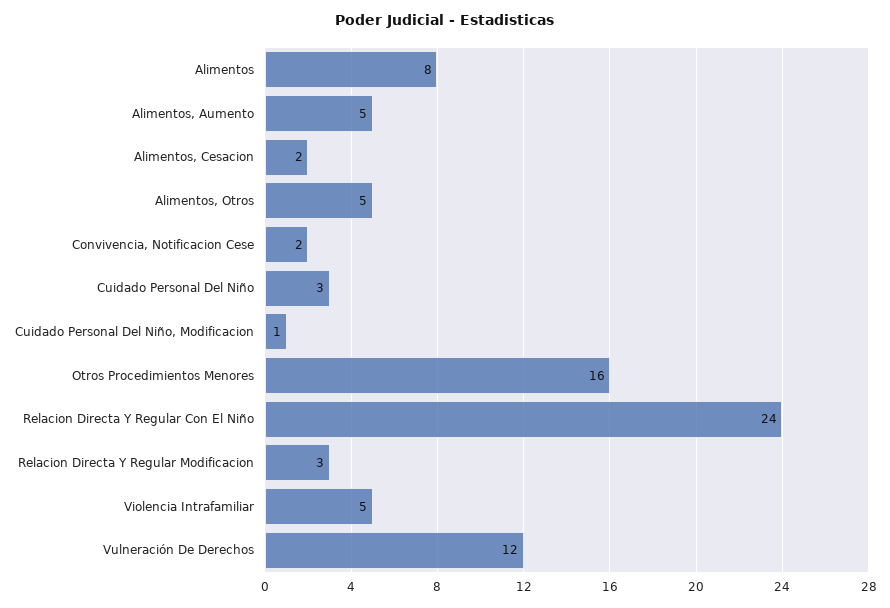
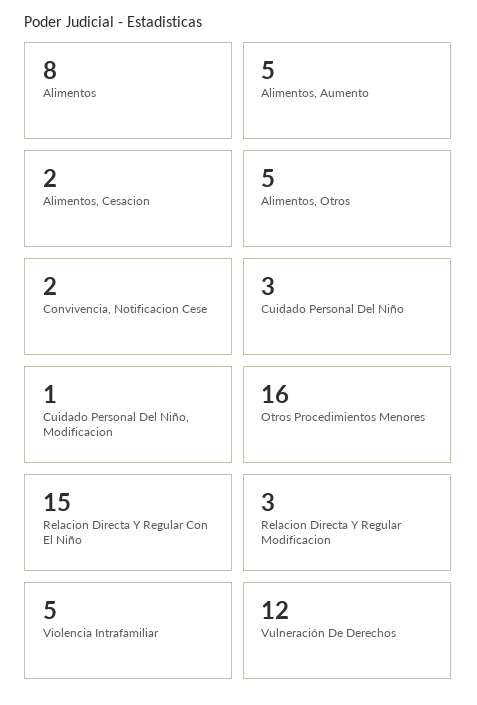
  {
    "Alimentos": 8,
    "Alimentos, Aumento": 5,
    "Alimentos, Cesacion": 2,
    "Alimentos, Otros": 5,
    "Convivencia, Notificacion Cese": 2,
    "Cuidado Personal Del Niño": 3,
    "Cuidado Personal Del Niño, Modificacion": 1,
    "Otros Procedimientos Menores": 16,
-   "Relacion Directa Y Regular Con El Niño": 24,
+   "Relacion Directa Y Regular Con El Niño": 15,
    "Relacion Directa Y Regular Modificacion": 3,
    "Violencia Intrafamiliar": 5,
    "Vulneración De Derechos": 12
  }

